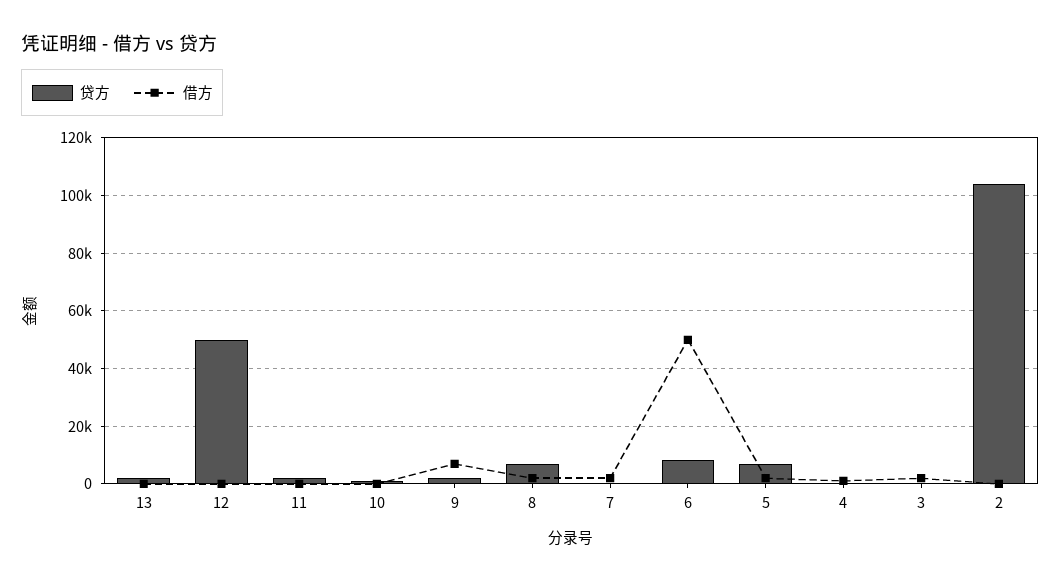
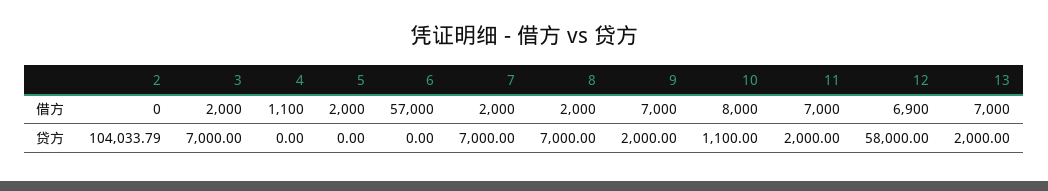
  {
    "贷方": {
      "13": 2000,
-     "12": 50000,
+     "12": 58000,
      "11": 2000,
      "10": 1100,
      "9": 2000,
      "8": 7000,
-     "7": 0,
+     "7": 7000,
-     "6": 7500,
+     "6": 0,
-     "5": 7500,
+     "5": 0,
      "4": 0,
-     "3": 0,
+     "3": 7000,
      "2": 104033.79
    },
    "借方": {
-     "13": 0,
+     "13": 7000,
-     "12": 0,
+     "12": 6900,
-     "11": 0,
+     "11": 7000,
-     "10": 0,
+     "10": 8000,
      "9": 7000,
      "8": 2000,
      "7": 2000,
-     "6": 50000,
+     "6": 57000,
      "5": 2000,
      "4": 1100,
      "3": 2000,
      "2": 0
    }
  }

